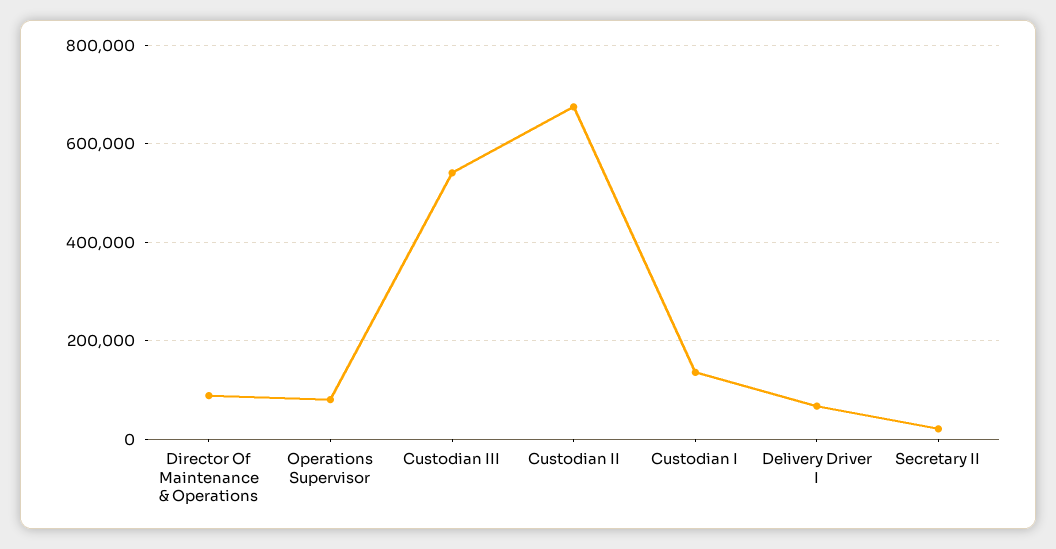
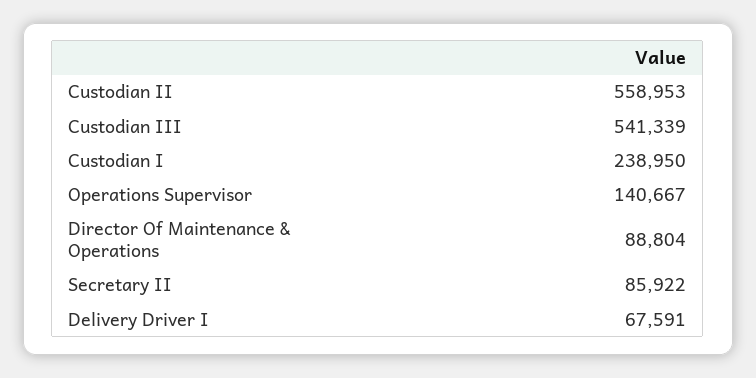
  {
    "Director Of Maintenance & Operations": 88804,
-   "Operations Supervisor": 80000,
+   "Operations Supervisor": 140667,
    "Custodian III": 541339,
-   "Custodian II": 680000,
+   "Custodian II": 558953,
-   "Custodian I": 140000,
+   "Custodian I": 238950,
    "Delivery Driver I": 67591,
-   "Secretary II": 20000
+   "Secretary II": 85922
  }

